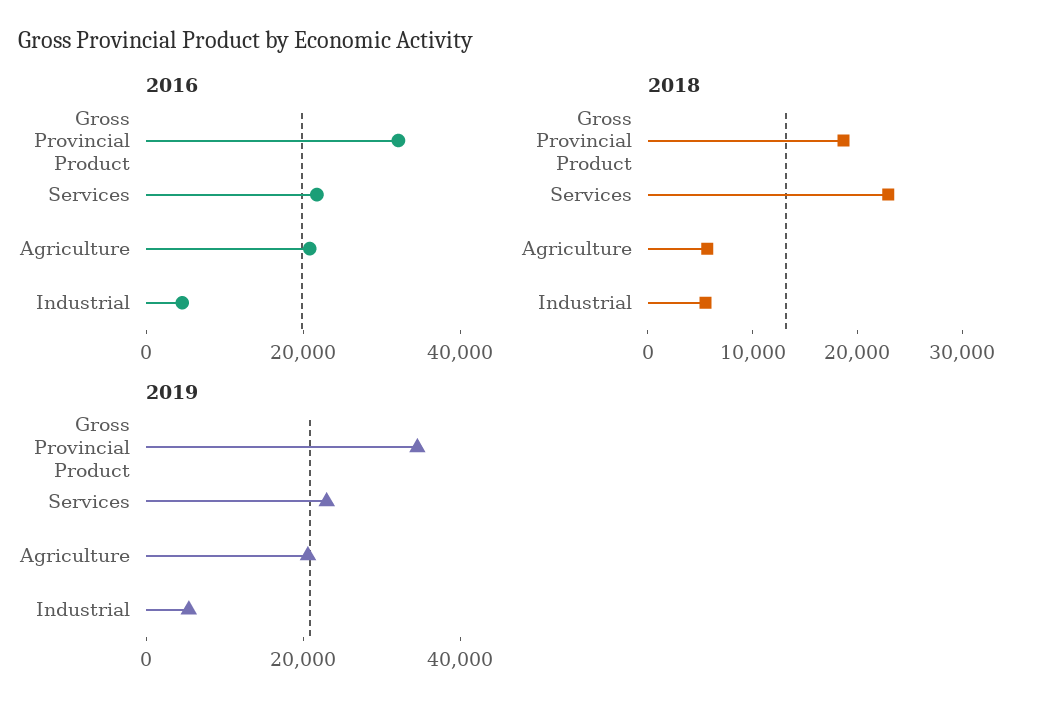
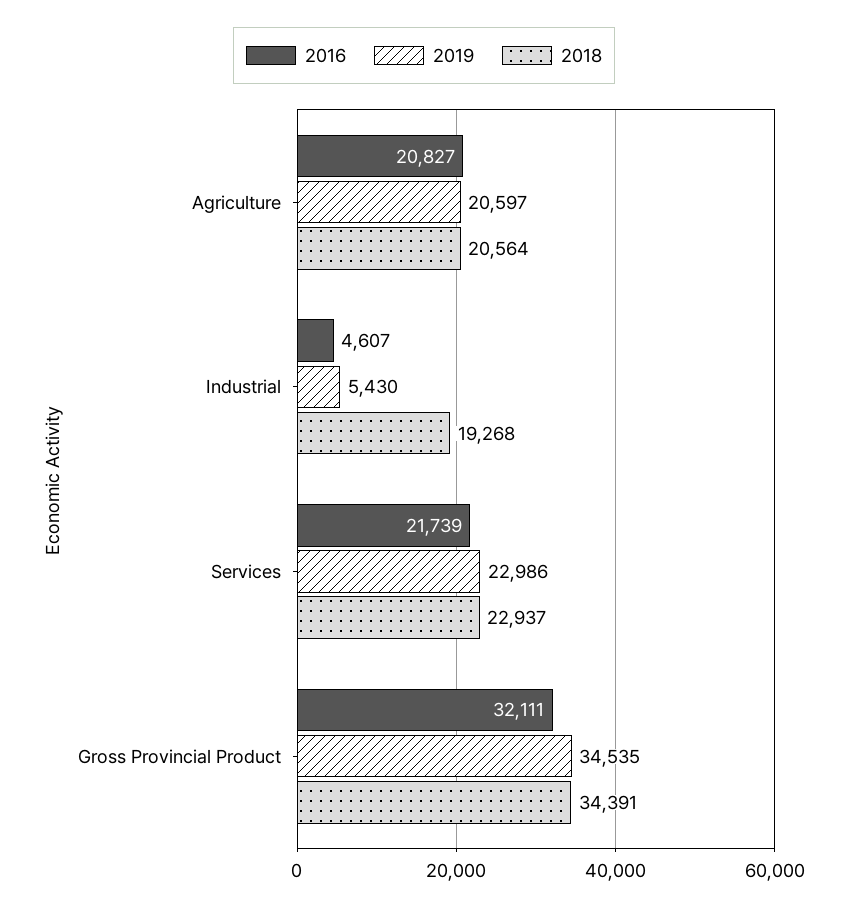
  {
    "2016": {
      "Gross Provincial Product": 32111,
      "Services": 21739,
      "Agriculture": 20827,
      "Industrial": 4607
    },
    "2018": {
-     "Gross Provincial Product": 18000,
+     "Gross Provincial Product": 34391,
      "Services": 22937,
-     "Agriculture": 6000,
+     "Agriculture": 20564,
-     "Industrial": 6000
+     "Industrial": 19268
    },
    "2019": {
      "Gross Provincial Product": 34535,
      "Services": 22986,
      "Agriculture": 20597,
      "Industrial": 5430
    }
  }

